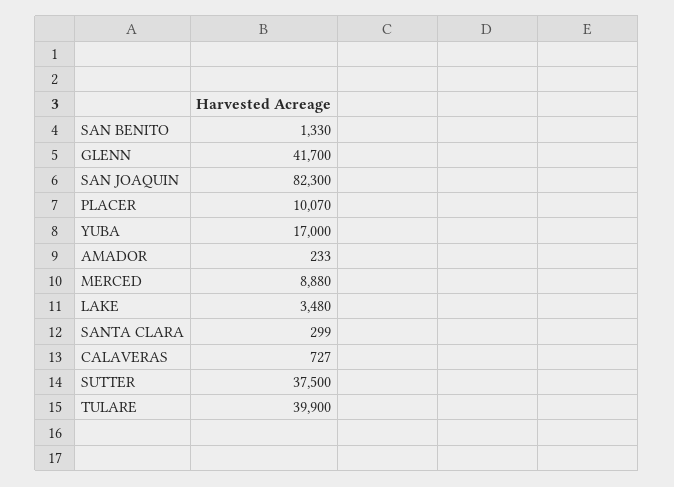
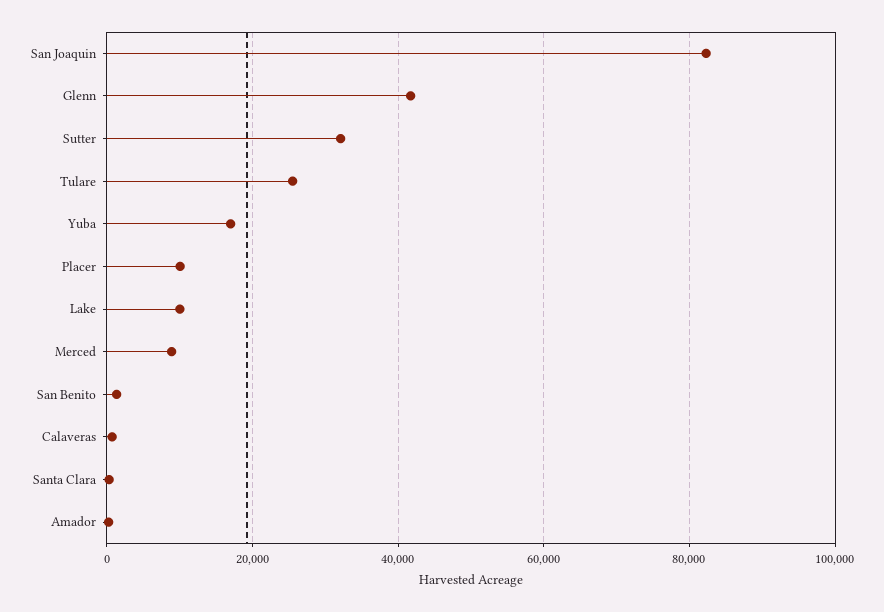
  {
    "SAN BENITO": 1330,
    "GLENN": 41700,
    "SAN JOAQUIN": 82300,
    "PLACER": 10070,
    "YUBA": 17000,
    "AMADOR": 233,
    "MERCED": 8880,
-   "LAKE": 3480,
+   "LAKE": 10000,
    "SANTA CLARA": 299,
    "CALAVERAS": 727,
-   "SUTTER": 37500,
+   "SUTTER": 32000,
-   "TULARE": 39900
+   "TULARE": 26000
  }

